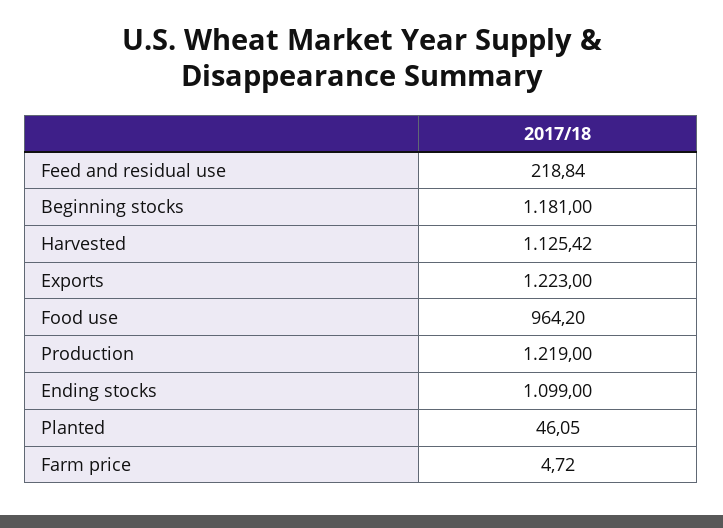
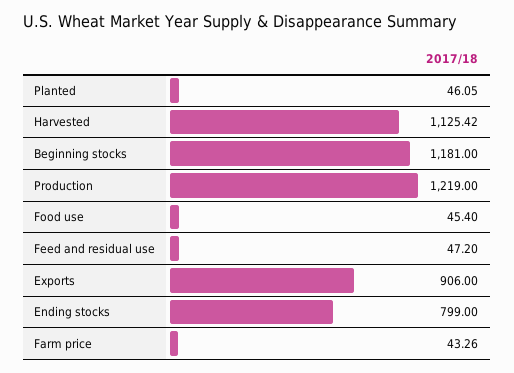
  {
-   "Feed and residual use": 218.84,
+   "Feed and residual use": 47.2,
    "Beginning stocks": 1181,
    "Harvested": 1125.42,
-   "Exports": 1223,
+   "Exports": 906,
-   "Food use": 964.2,
+   "Food use": 45.4,
    "Production": 1219,
-   "Ending stocks": 1099,
+   "Ending stocks": 799,
    "Planted": 46.05,
-   "Farm price": 4.72
+   "Farm price": 43.26
  }

